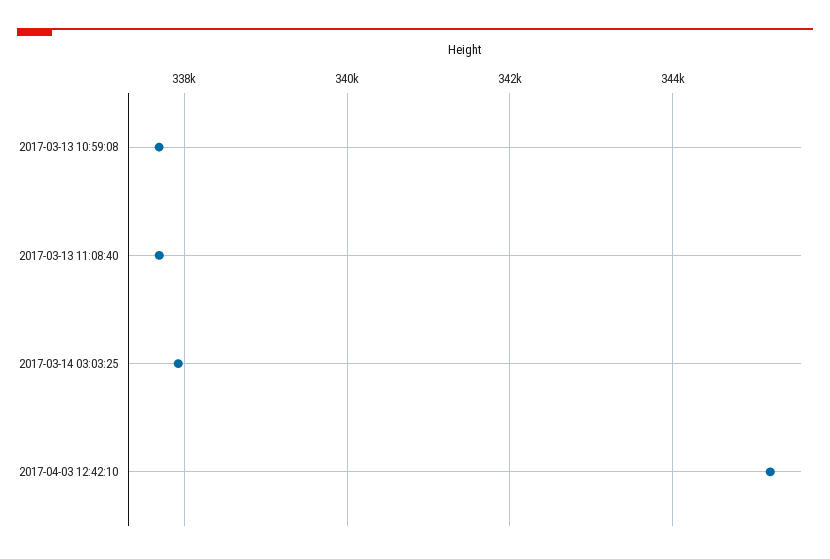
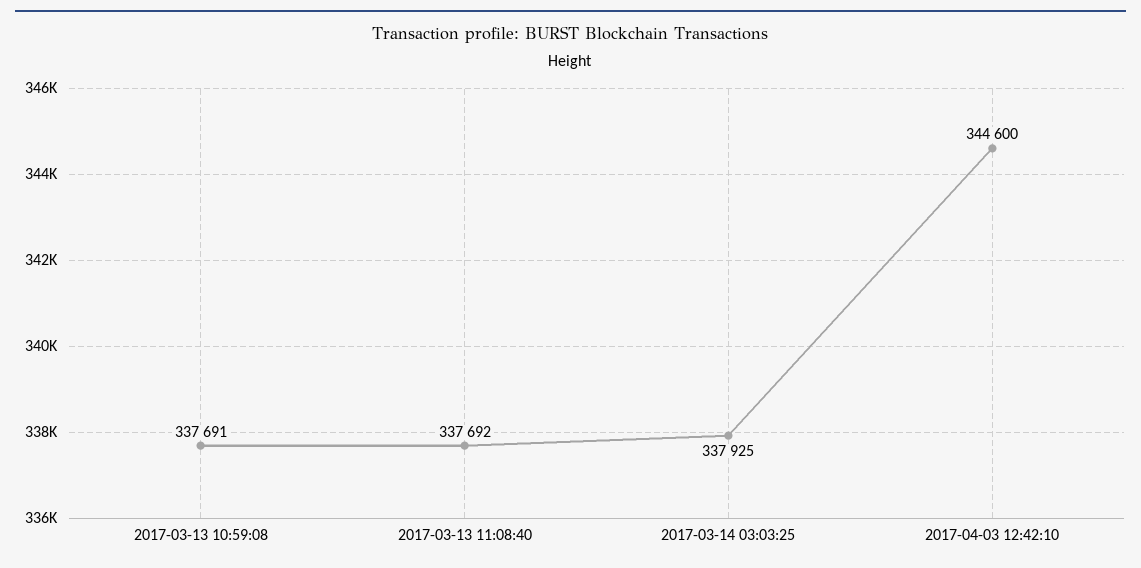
  {
    "2017-03-13 10:59:08": 337691,
    "2017-03-13 11:08:40": 337692,
    "2017-03-14 03:03:25": 337925,
-   "2017-04-03 12:42:10": 345200
+   "2017-04-03 12:42:10": 344600
  }

